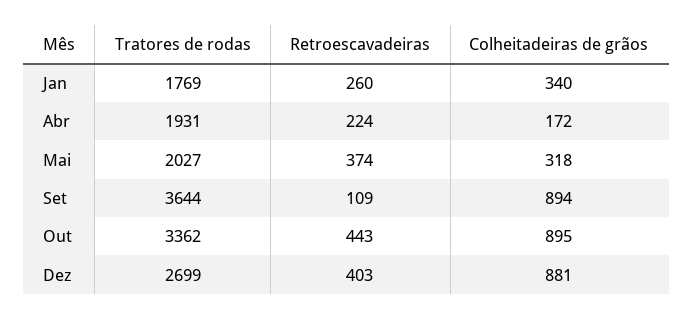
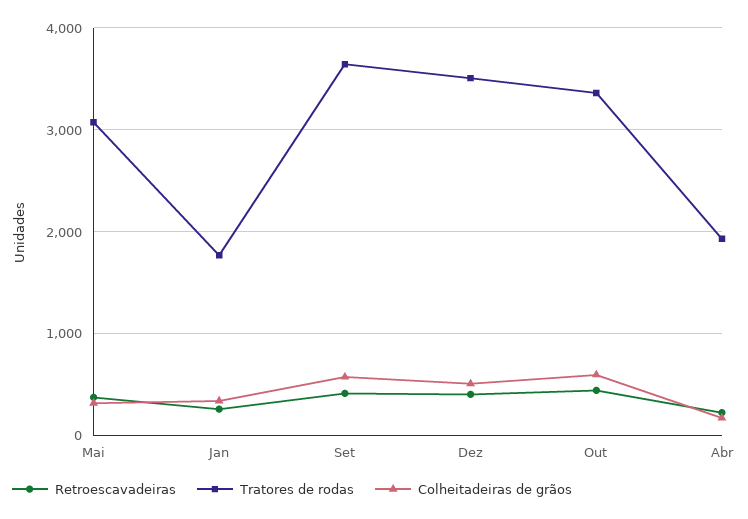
  {
    "Tratores de rodas": {
      "Jan": 1769,
      "Abr": 1931,
-     "Mai": 2027,
+     "Mai": 3100,
      "Set": 3644,
      "Out": 3362,
-     "Dez": 2699
+     "Dez": 3500
    },
    "Retroescavadeiras": {
      "Jan": 260,
      "Abr": 224,
      "Mai": 374,
-     "Set": 109,
+     "Set": 400,
      "Out": 443,
      "Dez": 403
    },
    "Colheitadeiras de grãos": {
      "Jan": 340,
      "Abr": 172,
      "Mai": 318,
-     "Set": 894,
+     "Set": 600,
-     "Out": 895,
+     "Out": 600,
-     "Dez": 881
+     "Dez": 500
    }
  }

